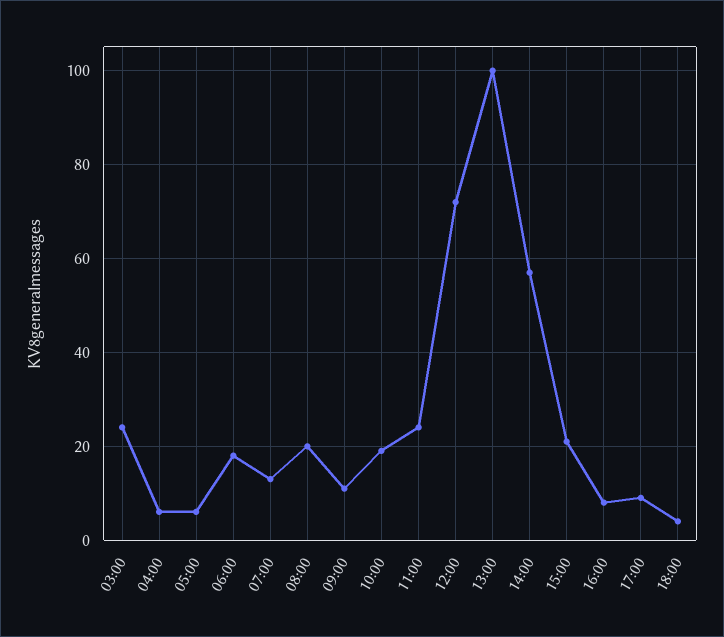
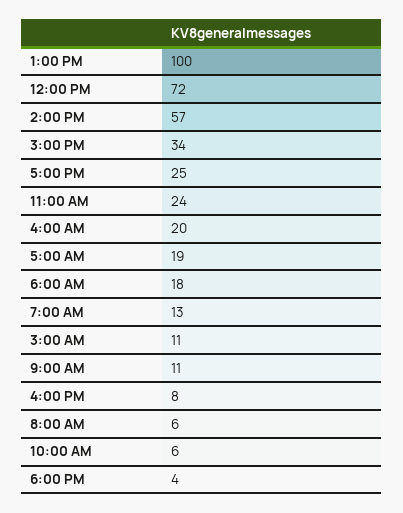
  {
-   "03:00": 25,
+   "03:00": 11,
-   "04:00": 5,
+   "04:00": 20,
-   "05:00": 5,
+   "05:00": 19,
    "06:00": 18,
    "07:00": 13,
-   "08:00": 20,
+   "08:00": 6,
    "09:00": 11,
-   "10:00": 20,
+   "10:00": 6,
    "11:00": 24,
    "12:00": 72,
    "13:00": 100,
    "14:00": 57,
-   "15:00": 20,
+   "15:00": 34,
    "16:00": 8,
-   "17:00": 10,
+   "17:00": 25,
    "18:00": 4
  }

